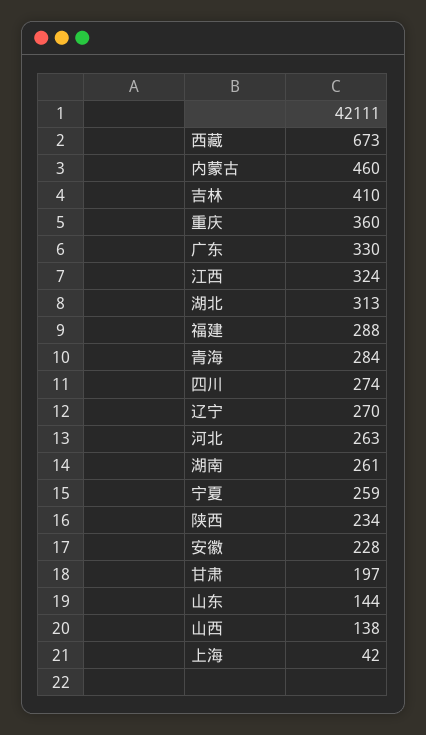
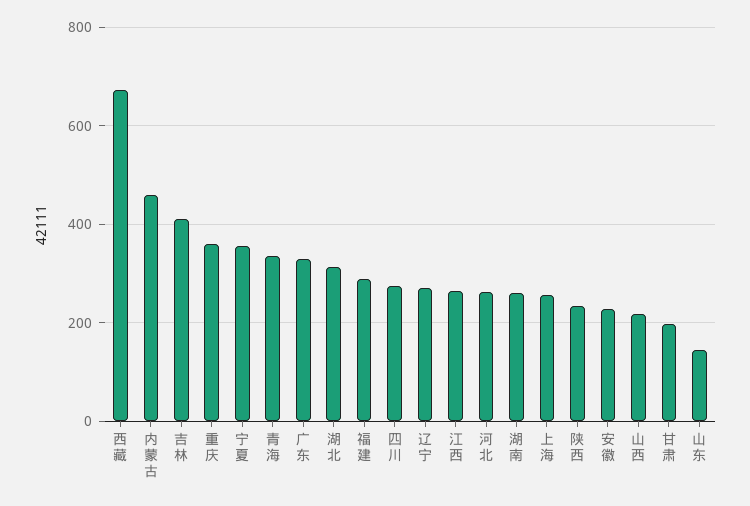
  {
    "西藏": 673,
    "内蒙古": 460,
    "吉林": 410,
    "重庆": 360,
    "广东": 330,
-   "江西": 324,
+   "江西": 260,
    "湖北": 313,
    "福建": 288,
-   "青海": 284,
+   "青海": 340,
    "四川": 274,
    "辽宁": 270,
    "河北": 263,
    "湖南": 261,
-   "宁夏": 259,
+   "宁夏": 360,
    "陕西": 234,
    "安徽": 228,
    "甘肃": 197,
    "山东": 144,
-   "山西": 138,
+   "山西": 220,
-   "上海": 42
+   "上海": 260
  }

